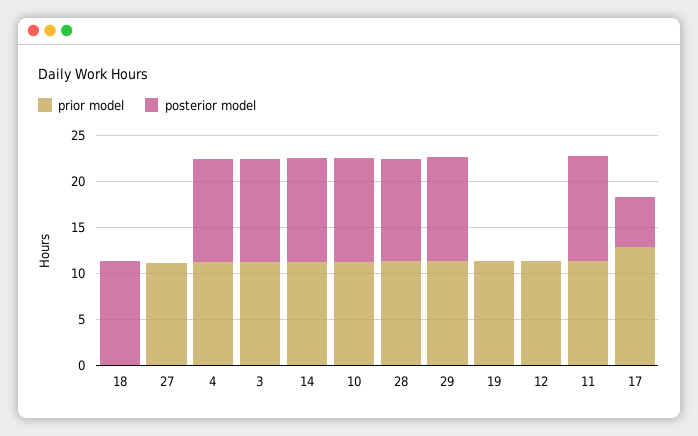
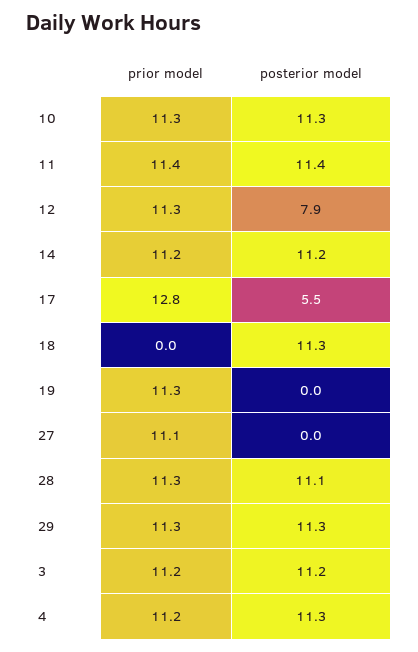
  {
    "prior model": {
      "18": 0,
      "27": 11.1,
      "4": 11.2,
      "3": 11.2,
      "14": 11.2,
      "10": 11.3,
      "28": 11.3,
      "29": 11.3,
      "19": 11.3,
      "12": 11.3,
      "11": 11.4,
      "17": 12.8
    },
    "posterior model": {
      "18": 11.3,
      "27": 0,
      "4": 11.3,
      "3": 11.2,
      "14": 11.2,
      "10": 11.3,
      "28": 11.1,
      "29": 11.3,
      "19": 0,
-     "12": 0,
+     "12": 7.9,
      "11": 11.4,
      "17": 5.5
    }
  }

